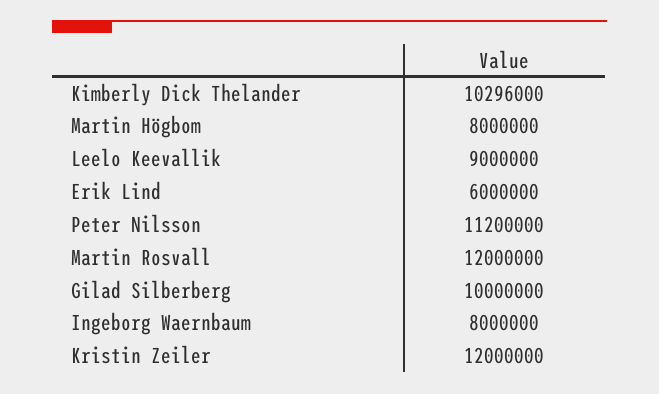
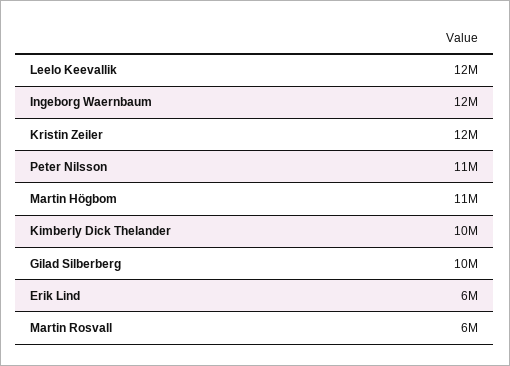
  {
    "Kimberly Dick Thelander": 10296000,
-   "Martin Högbom": 8000000,
+   "Martin Högbom": 11000000,
-   "Leelo Keevallik": 9000000,
+   "Leelo Keevallik": 12000000,
    "Erik Lind": 6000000,
    "Peter Nilsson": 11200000,
-   "Martin Rosvall": 12000000,
+   "Martin Rosvall": 6000000,
    "Gilad Silberberg": 10000000,
-   "Ingeborg Waernbaum": 8000000,
+   "Ingeborg Waernbaum": 12000000,
    "Kristin Zeiler": 12000000
  }

